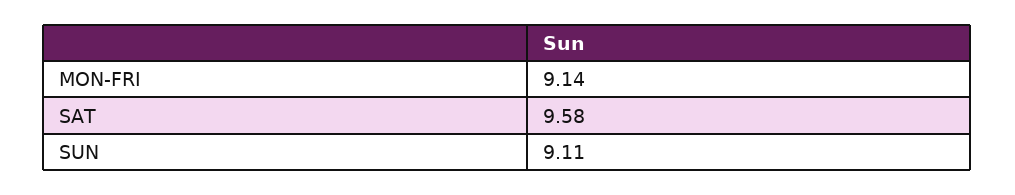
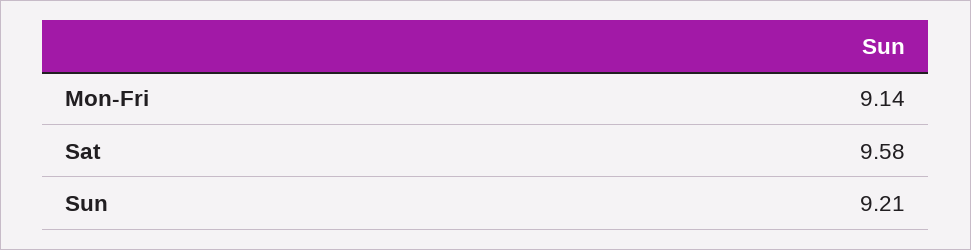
  {
    "MON-FRI": 9.14,
    "SAT": 9.58,
-   "SUN": 9.11
+   "SUN": 9.21
  }

